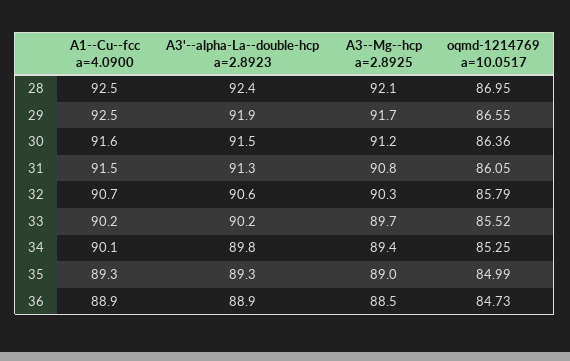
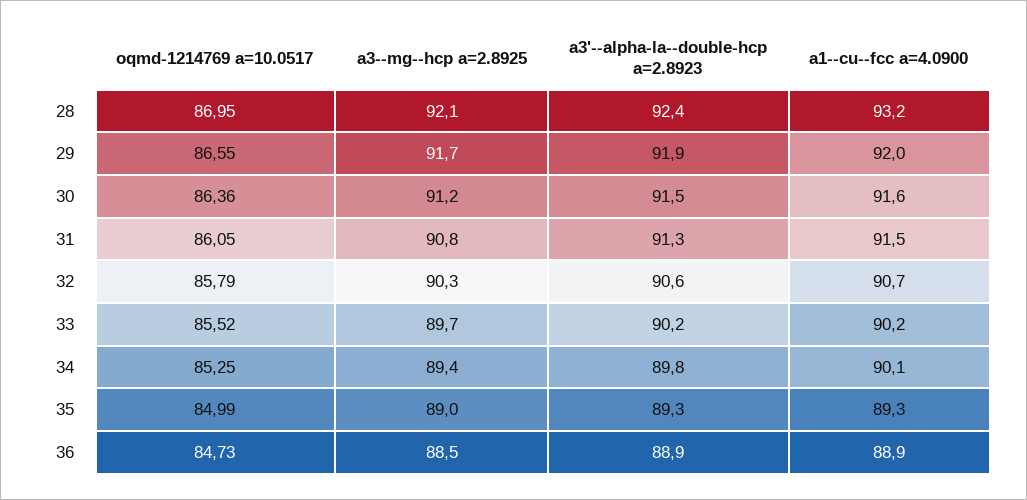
  {
    "A1--Cu--fcc a=4.0900": {
-     "28": 92.5,
+     "28": 93.2,
-     "29": 92.5,
+     "29": 92,
      "30": 91.6,
      "31": 91.5,
      "32": 90.7,
      "33": 90.2,
      "34": 90.1,
      "35": 89.3,
      "36": 88.9
    },
    "A3'--alpha-La--double-hcp a=2.8923": {
      "28": 92.4,
      "29": 91.9,
      "30": 91.5,
      "31": 91.3,
      "32": 90.6,
      "33": 90.2,
      "34": 89.8,
      "35": 89.3,
      "36": 88.9
    },
    "A3--Mg--hcp a=2.8925": {
      "28": 92.1,
      "29": 91.7,
      "30": 91.2,
      "31": 90.8,
      "32": 90.3,
      "33": 89.7,
      "34": 89.4,
      "35": 89,
      "36": 88.5
    },
    "oqmd-1214769 a=10.0517": {
      "28": 86.95,
      "29": 86.55,
      "30": 86.36,
      "31": 86.05,
      "32": 85.79,
      "33": 85.52,
      "34": 85.25,
      "35": 84.99,
      "36": 84.73
    }
  }

